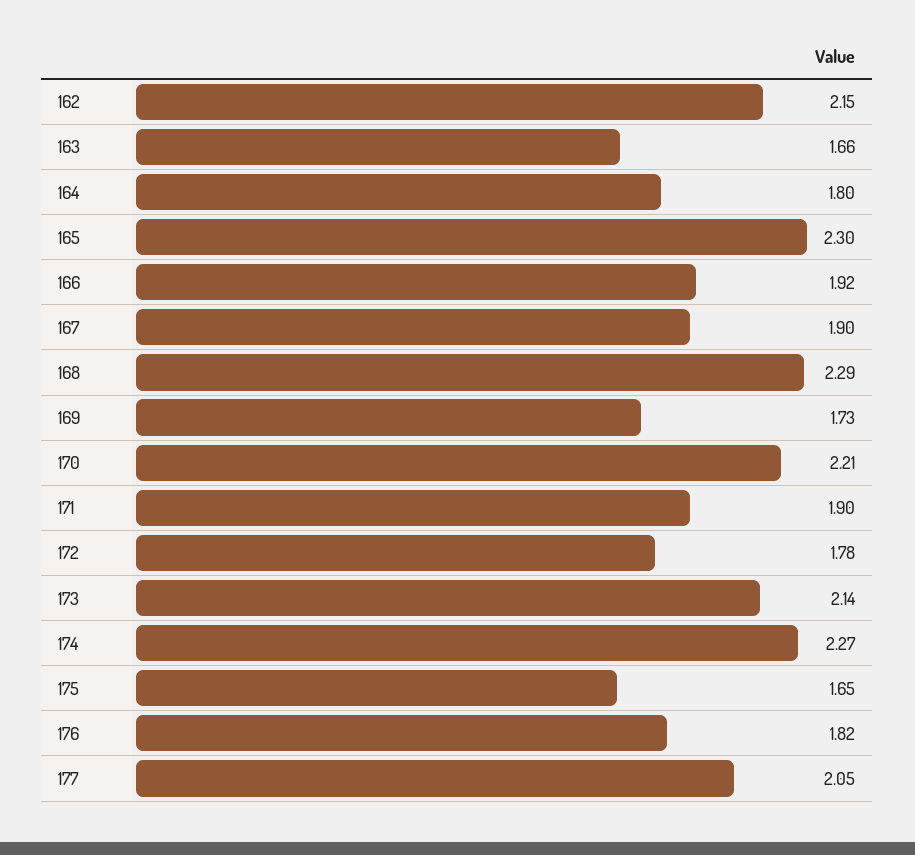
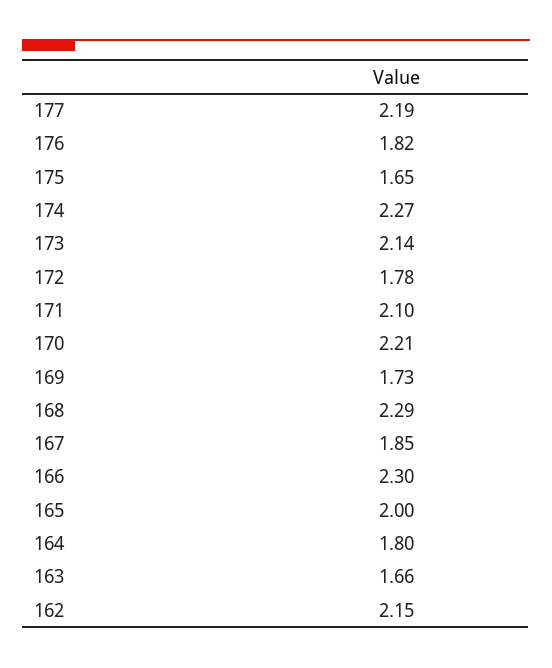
  {
    "162": 2.15,
    "163": 1.66,
    "164": 1.8,
-   "165": 2.3,
+   "165": 2,
-   "166": 1.92,
+   "166": 2.3,
-   "167": 1.9,
+   "167": 1.85,
    "168": 2.29,
    "169": 1.73,
    "170": 2.21,
-   "171": 1.9,
+   "171": 2.1,
    "172": 1.78,
    "173": 2.14,
    "174": 2.27,
    "175": 1.65,
    "176": 1.82,
-   "177": 2.05
+   "177": 2.19
  }

